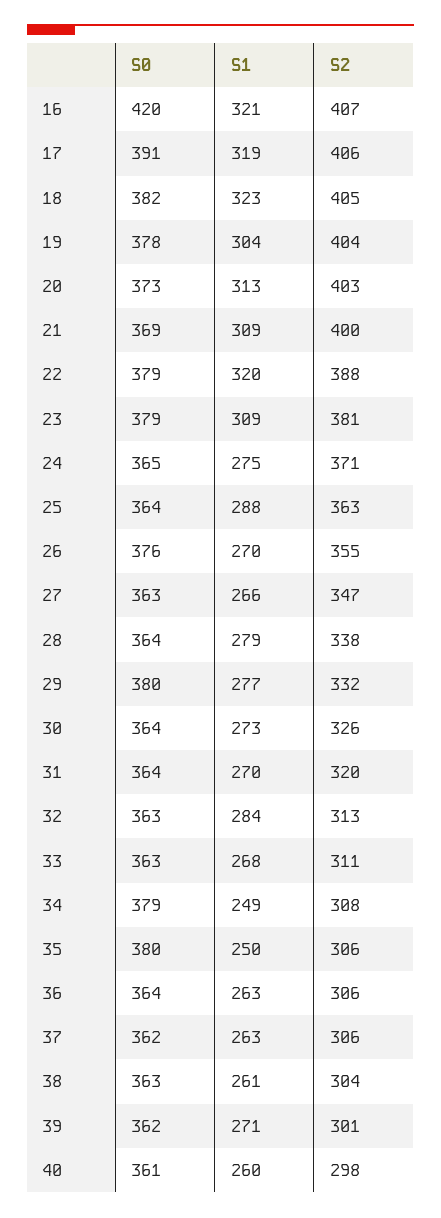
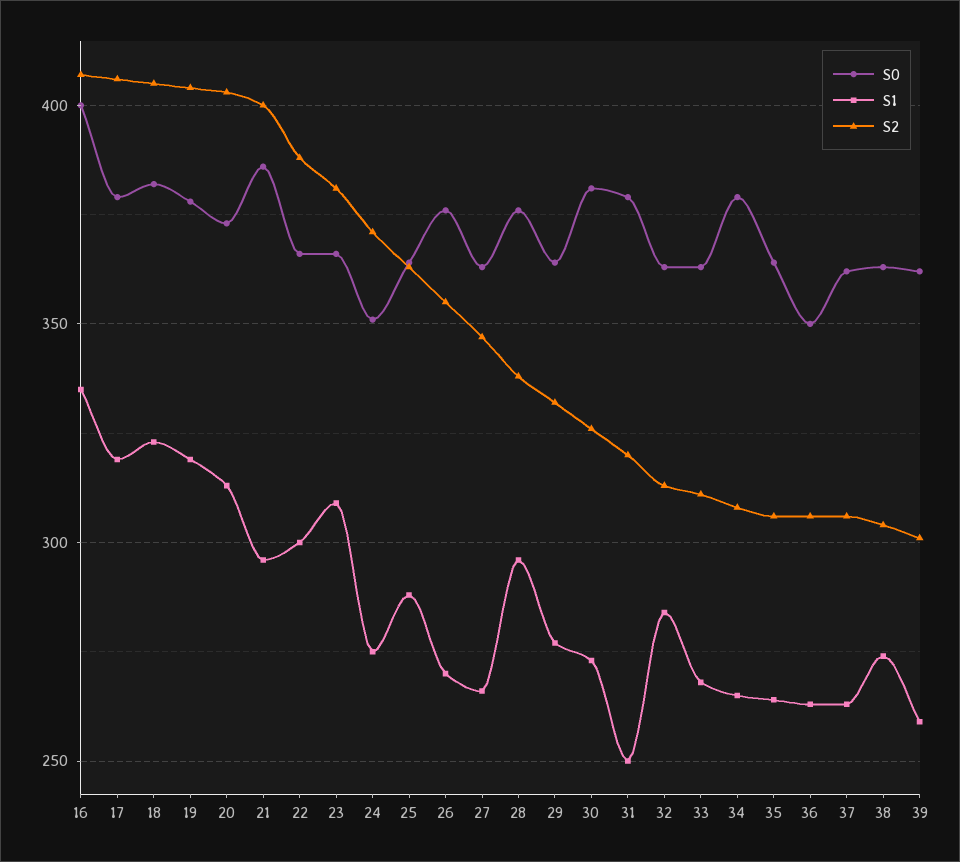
  {
    "S0": {
-     "16": 420,
+     "16": 400,
-     "17": 391,
+     "17": 380,
      "18": 382,
      "19": 378,
      "20": 373,
-     "21": 369,
+     "21": 385,
-     "22": 379,
+     "22": 365,
-     "23": 379,
+     "23": 365,
-     "24": 365,
+     "24": 350,
      "25": 364,
      "26": 376,
      "27": 363,
-     "28": 364,
+     "28": 375,
-     "29": 380,
+     "29": 365,
-     "30": 364,
+     "30": 380,
-     "31": 364,
+     "31": 380,
      "32": 363,
      "33": 363,
      "34": 379,
-     "35": 380,
+     "35": 365,
-     "36": 364,
+     "36": 350,
      "37": 362,
      "38": 363,
-     "39": 362,
+     "39": 362
-     "40": 361
    },
    "S1": {
-     "16": 321,
+     "16": 335,
      "17": 319,
      "18": 323,
-     "19": 304,
+     "19": 320,
      "20": 313,
-     "21": 309,
+     "21": 295,
-     "22": 320,
+     "22": 300,
      "23": 309,
      "24": 275,
      "25": 288,
      "26": 270,
      "27": 266,
-     "28": 279,
+     "28": 295,
      "29": 277,
      "30": 273,
-     "31": 270,
+     "31": 250,
      "32": 284,
      "33": 268,
-     "34": 249,
+     "34": 265,
-     "35": 250,
+     "35": 265,
      "36": 263,
      "37": 263,
-     "38": 261,
+     "38": 275,
-     "39": 271,
+     "39": 260
-     "40": 260
    },
    "S2": {
      "16": 407,
      "17": 406,
      "18": 405,
      "19": 404,
      "20": 403,
      "21": 400,
      "22": 388,
      "23": 381,
      "24": 371,
      "25": 363,
      "26": 355,
      "27": 347,
      "28": 338,
      "29": 332,
      "30": 326,
      "31": 320,
      "32": 313,
      "33": 311,
      "34": 308,
      "35": 306,
      "36": 306,
      "37": 306,
      "38": 304,
-     "39": 301,
+     "39": 301
-     "40": 298
    }
  }

